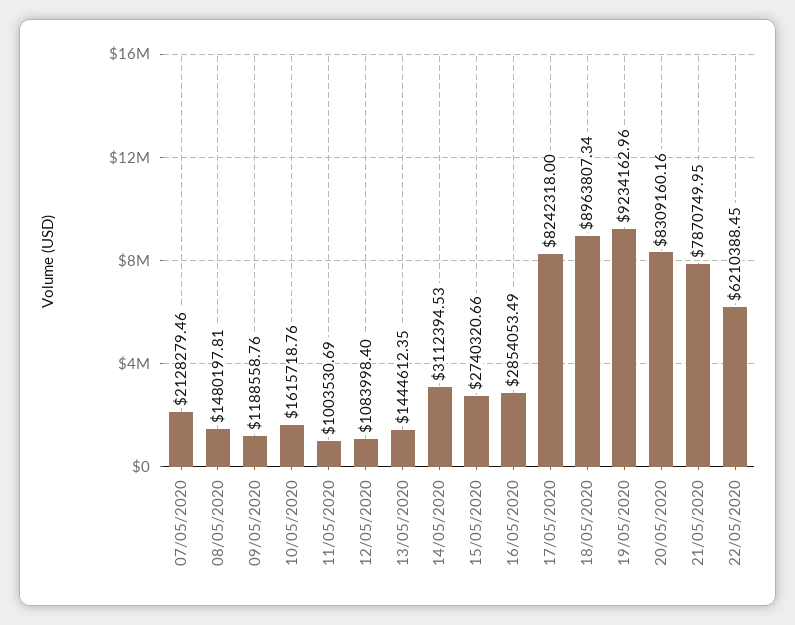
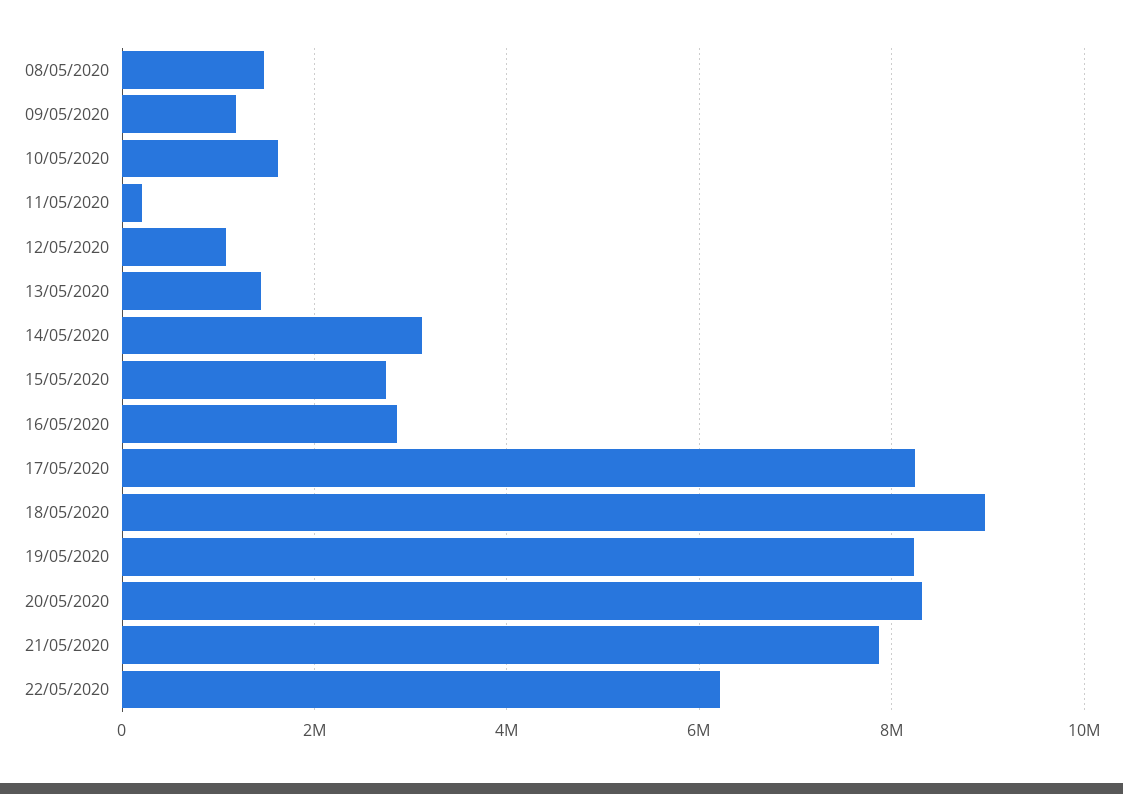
  {
-   "07/05/2020": 2128279.46,
    "08/05/2020": 1480197.81,
    "09/05/2020": 1188558.76,
    "10/05/2020": 1615718.76,
-   "11/05/2020": 1003530.69,
+   "11/05/2020": 200000,
    "12/05/2020": 1083998.4,
    "13/05/2020": 1444612.35,
    "14/05/2020": 3112394.53,
    "15/05/2020": 2740320.66,
    "16/05/2020": 2854053.49,
    "17/05/2020": 8242318,
    "18/05/2020": 8963807.34,
-   "19/05/2020": 9234162.96,
+   "19/05/2020": 8200000,
    "20/05/2020": 8309160.16,
    "21/05/2020": 7870749.95,
    "22/05/2020": 6210388.45
  }

